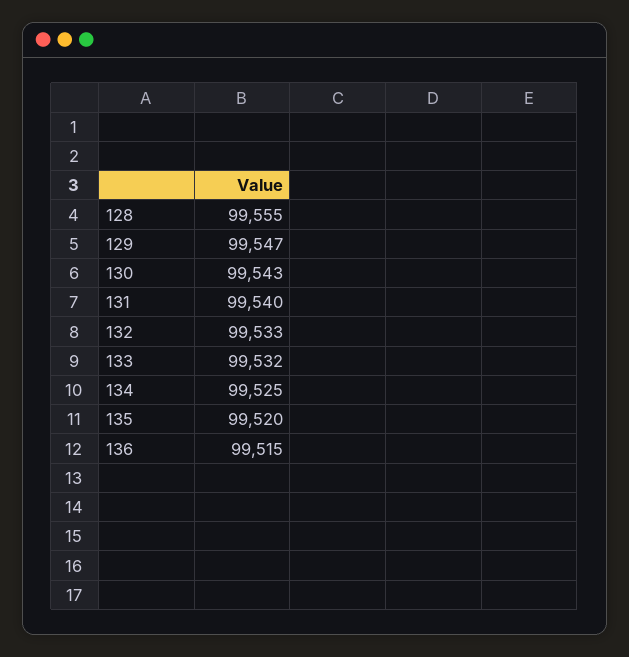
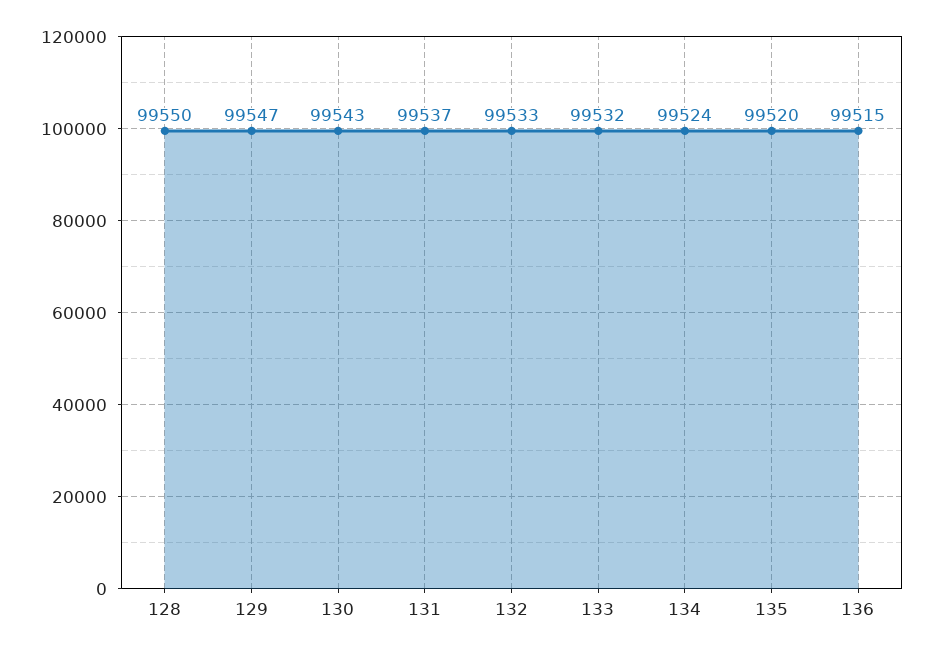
  {
-   "128": 99555,
+   "128": 99550,
    "129": 99547,
    "130": 99543,
-   "131": 99540,
+   "131": 99537,
    "132": 99533,
    "133": 99532,
-   "134": 99525,
+   "134": 99524,
    "135": 99520,
    "136": 99515
  }

